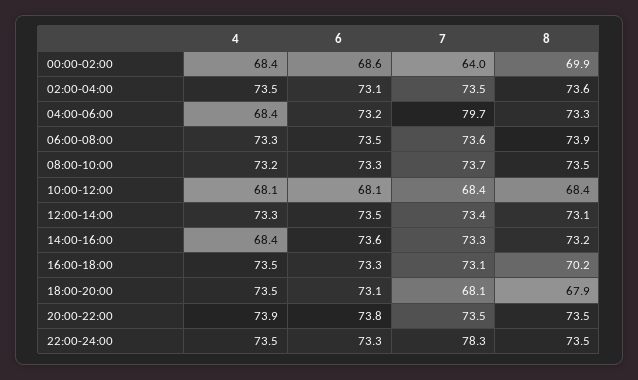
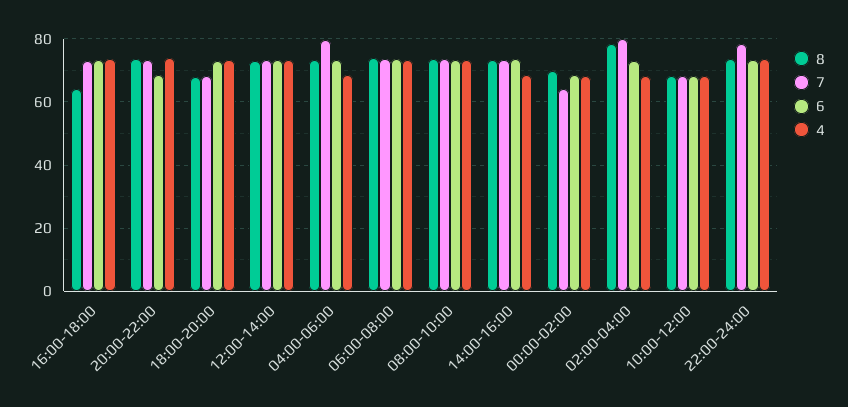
  {
    "4": {
      "00:00-02:00": 68.4,
-     "02:00-04:00": 73.5,
+     "02:00-04:00": 68,
      "04:00-06:00": 68.4,
      "06:00-08:00": 73.3,
      "08:00-10:00": 73.2,
      "10:00-12:00": 68.1,
      "12:00-14:00": 73.3,
      "14:00-16:00": 68.4,
      "16:00-18:00": 73.5,
      "18:00-20:00": 73.5,
      "20:00-22:00": 73.9,
      "22:00-24:00": 73.5
    },
    "6": {
      "00:00-02:00": 68.6,
      "02:00-04:00": 73.1,
      "04:00-06:00": 73.2,
      "06:00-08:00": 73.5,
      "08:00-10:00": 73.3,
      "10:00-12:00": 68.1,
      "12:00-14:00": 73.5,
      "14:00-16:00": 73.6,
      "16:00-18:00": 73.3,
      "18:00-20:00": 73.1,
-     "20:00-22:00": 73.8,
+     "20:00-22:00": 68,
      "22:00-24:00": 73.3
    },
    "7": {
      "00:00-02:00": 64,
-     "02:00-04:00": 73.5,
+     "02:00-04:00": 80,
      "04:00-06:00": 79.7,
      "06:00-08:00": 73.6,
      "08:00-10:00": 73.7,
      "10:00-12:00": 68.4,
      "12:00-14:00": 73.4,
      "14:00-16:00": 73.3,
      "16:00-18:00": 73.1,
      "18:00-20:00": 68.1,
      "20:00-22:00": 73.5,
      "22:00-24:00": 78.3
    },
    "8": {
      "00:00-02:00": 69.9,
-     "02:00-04:00": 73.6,
+     "02:00-04:00": 78,
      "04:00-06:00": 73.3,
      "06:00-08:00": 73.9,
      "08:00-10:00": 73.5,
      "10:00-12:00": 68.4,
      "12:00-14:00": 73.1,
      "14:00-16:00": 73.2,
-     "16:00-18:00": 70.2,
+     "16:00-18:00": 64,
      "18:00-20:00": 67.9,
      "20:00-22:00": 73.5,
      "22:00-24:00": 73.5
    }
  }

